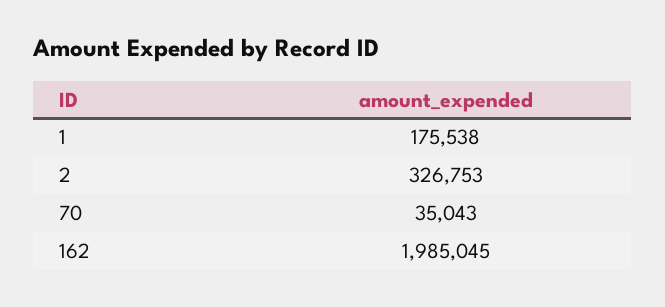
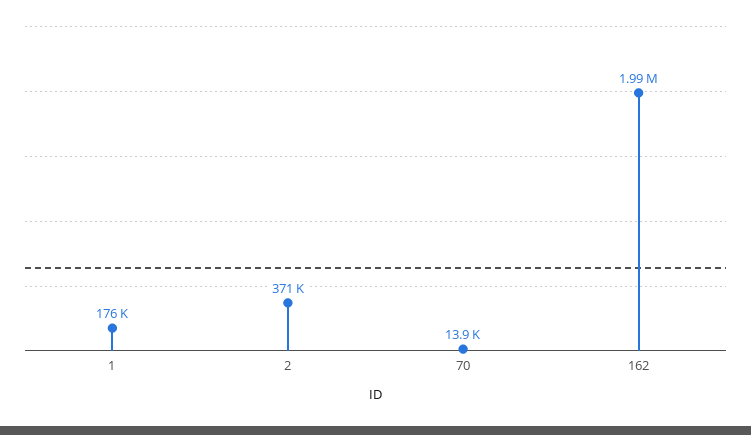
  {
    "1": 175538,
-   "2": 326753,
+   "2": 371000,
-   "70": 35043,
+   "70": 13900,
    "162": 1985045
  }

